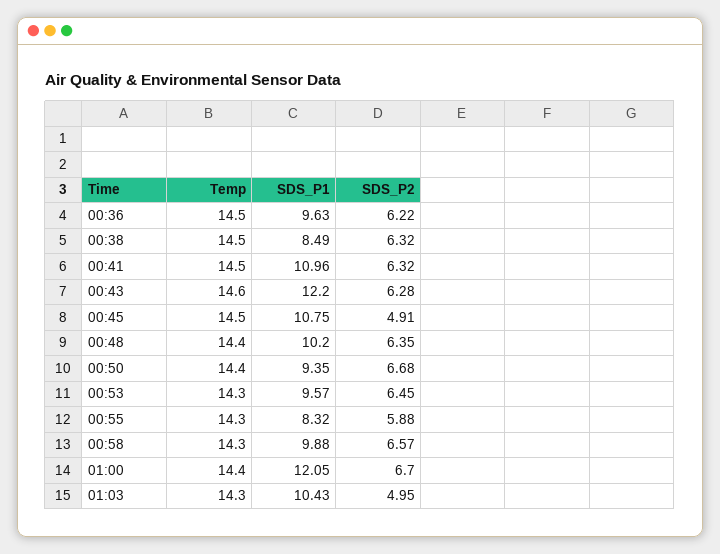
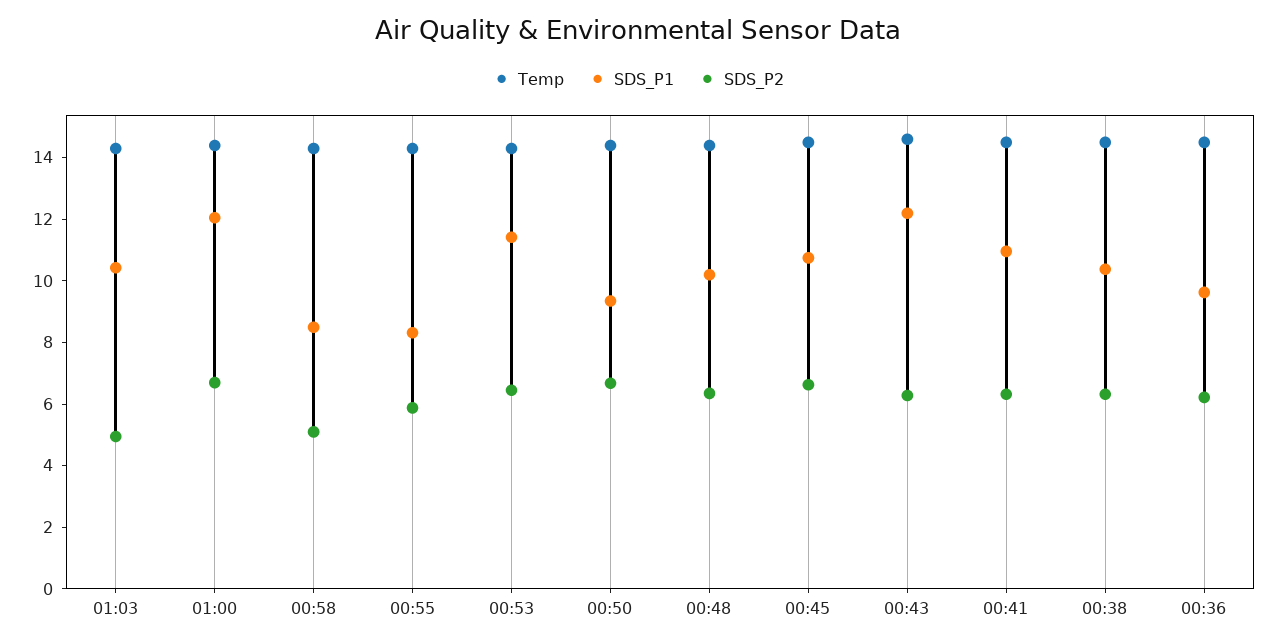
  {
    "Temp": {
      "00:36": 14.5,
      "00:38": 14.5,
      "00:41": 14.5,
      "00:43": 14.6,
      "00:45": 14.5,
      "00:48": 14.4,
      "00:50": 14.4,
      "00:53": 14.3,
      "00:55": 14.3,
      "00:58": 14.3,
      "01:00": 14.4,
      "01:03": 14.3
    },
    "SDS_P1": {
      "00:36": 9.63,
-     "00:38": 8.49,
+     "00:38": 10.5,
      "00:41": 10.96,
      "00:43": 12.2,
      "00:45": 10.75,
      "00:48": 10.2,
      "00:50": 9.35,
-     "00:53": 9.57,
+     "00:53": 11.5,
      "00:55": 8.32,
-     "00:58": 9.88,
+     "00:58": 8.5,
      "01:00": 12.05,
      "01:03": 10.43
    },
    "SDS_P2": {
      "00:36": 6.22,
      "00:38": 6.32,
      "00:41": 6.32,
      "00:43": 6.28,
-     "00:45": 4.91,
+     "00:45": 6.5,
      "00:48": 6.35,
      "00:50": 6.68,
      "00:53": 6.45,
      "00:55": 5.88,
-     "00:58": 6.57,
+     "00:58": 5,
      "01:00": 6.7,
      "01:03": 4.95
    }
  }

